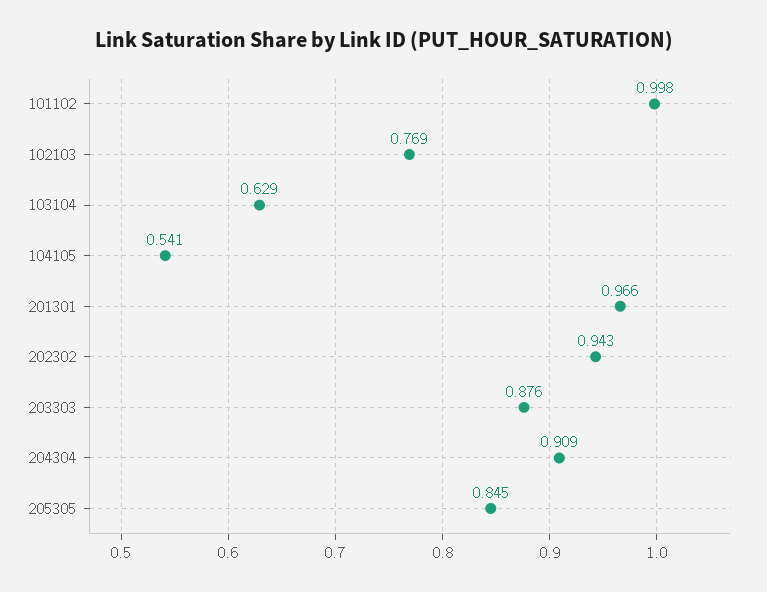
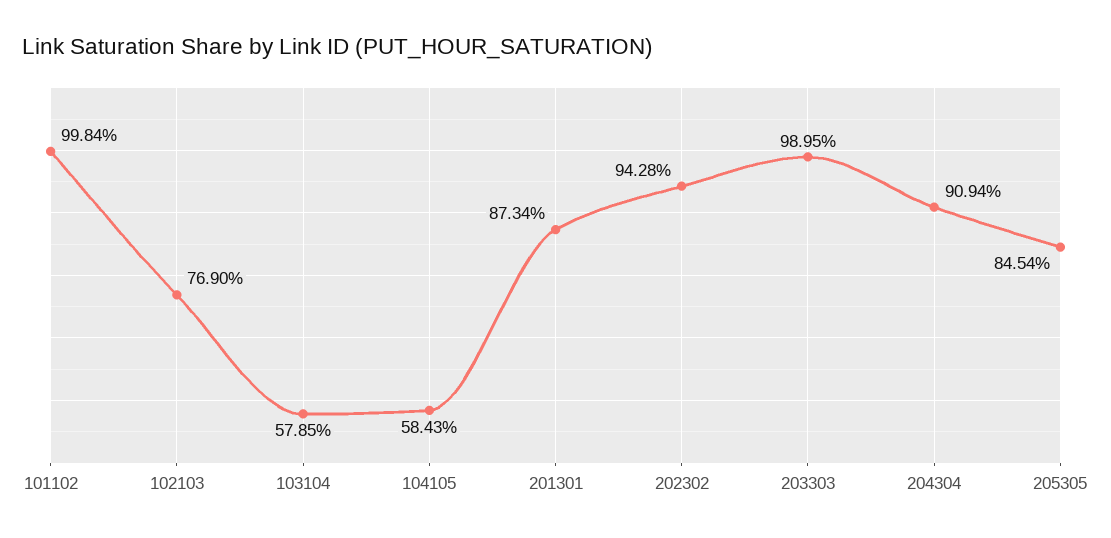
  {
    "101102": 0.9984,
    "102103": 0.769,
-   "103104": 0.629,
+   "103104": 0.5785,
-   "104105": 0.541,
+   "104105": 0.5843,
-   "201301": 0.966,
+   "201301": 0.8734,
    "202302": 0.9428,
-   "203303": 0.876,
+   "203303": 0.9895,
    "204304": 0.9094,
    "205305": 0.8454
  }

